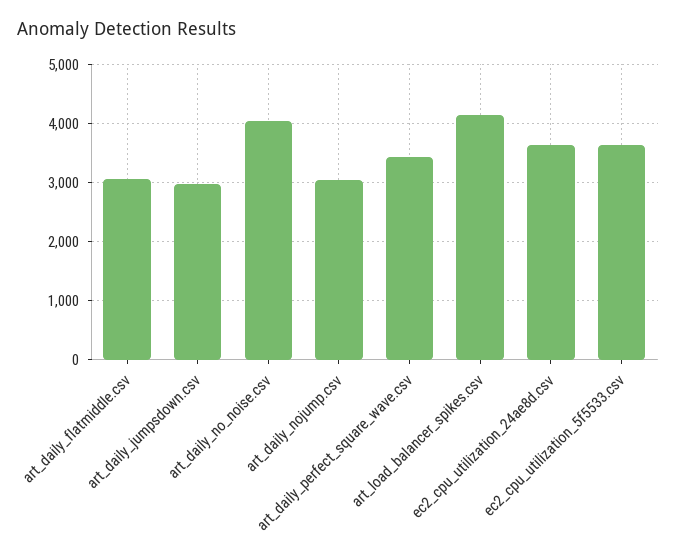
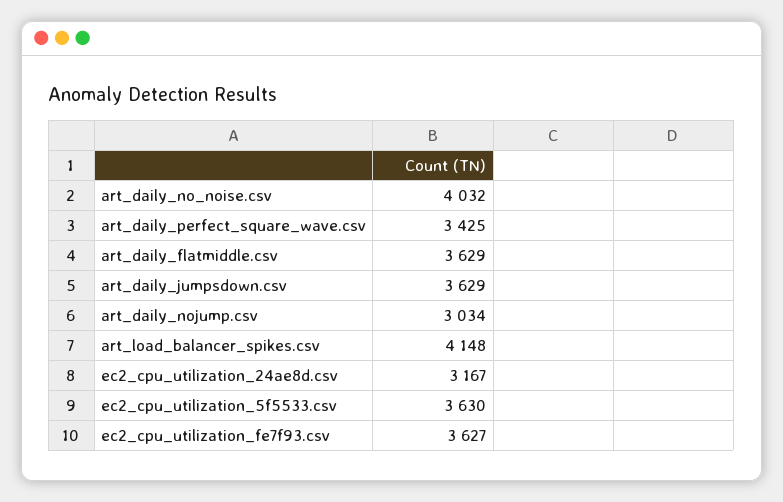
  {
-   "art_daily_flatmiddle.csv": 3000,
+   "art_daily_flatmiddle.csv": 3629,
-   "art_daily_jumpsdown.csv": 3000,
+   "art_daily_jumpsdown.csv": 3629,
    "art_daily_no_noise.csv": 4032,
    "art_daily_nojump.csv": 3034,
    "art_daily_perfect_square_wave.csv": 3425,
    "art_load_balancer_spikes.csv": 4148,
-   "ec2_cpu_utilization_24ae8d.csv": 3600,
+   "ec2_cpu_utilization_24ae8d.csv": 3167,
-   "ec2_cpu_utilization_5f5533.csv": 3630
+   "ec2_cpu_utilization_5f5533.csv": 3630,
+   "ec2_cpu_utilization_fe7f93.csv": 3627
  }

